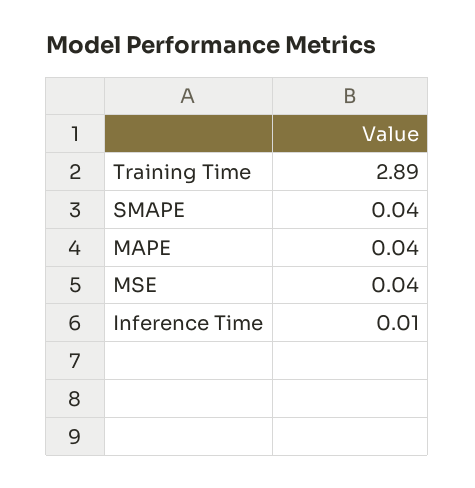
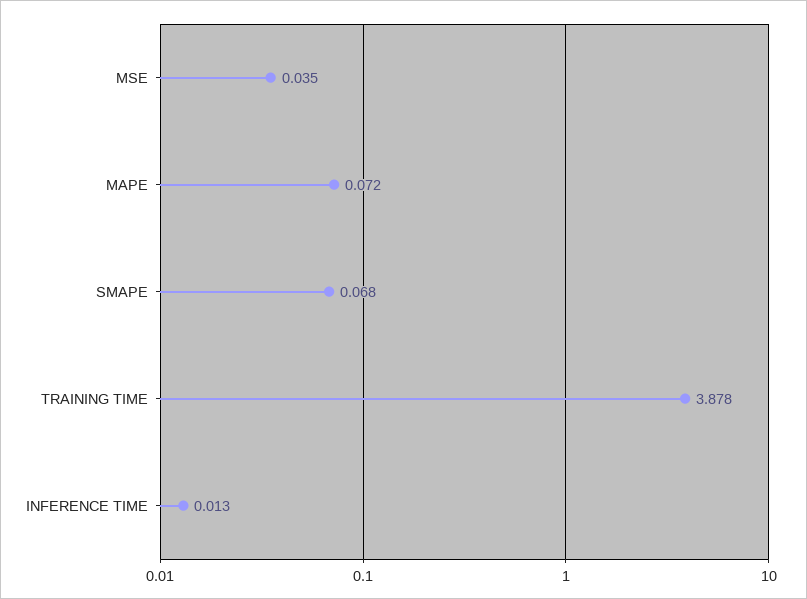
  {
-   "Training Time": 2.89,
+   "Training Time": 3.878,
-   "SMAPE": 0.04,
+   "SMAPE": 0.068,
-   "MAPE": 0.04,
+   "MAPE": 0.072,
    "MSE": 0.035,
    "Inference Time": 0.013
  }

